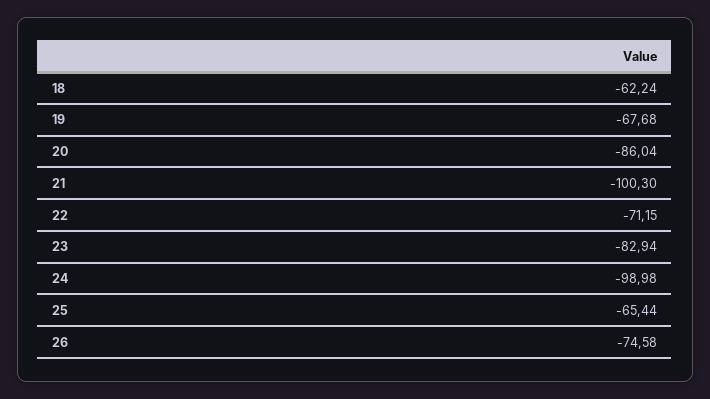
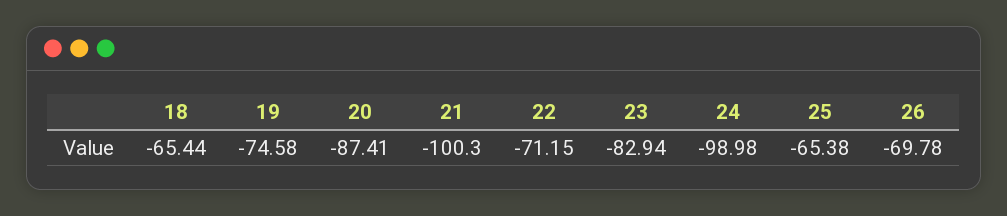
  {
-   "18": -62.24,
+   "18": -65.44,
-   "19": -67.68,
+   "19": -74.58,
-   "20": -86.04,
+   "20": -87.41,
    "21": -100.3,
    "22": -71.15,
    "23": -82.94,
    "24": -98.98,
-   "25": -65.44,
+   "25": -65.38,
-   "26": -74.58
+   "26": -69.78
  }

